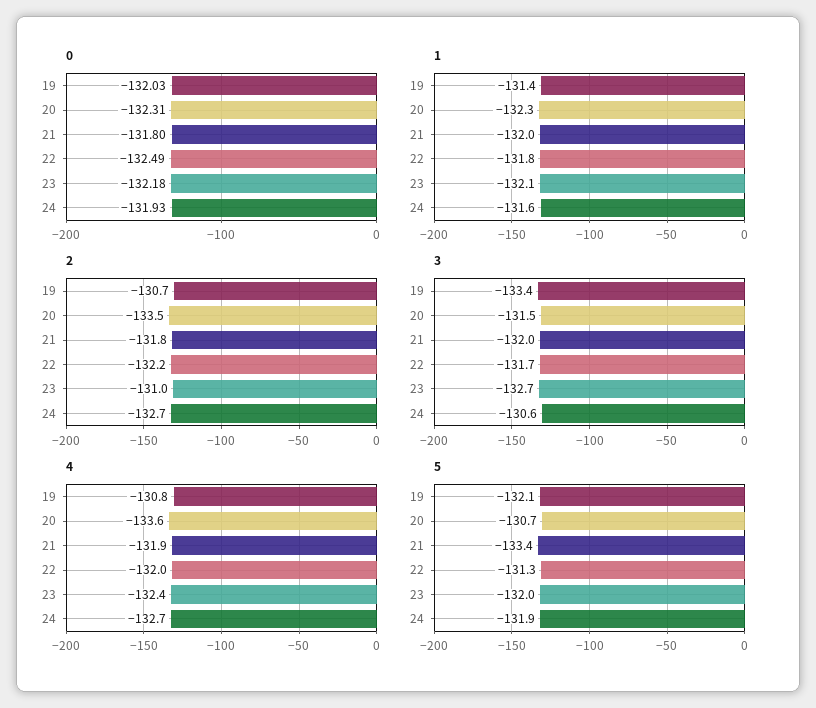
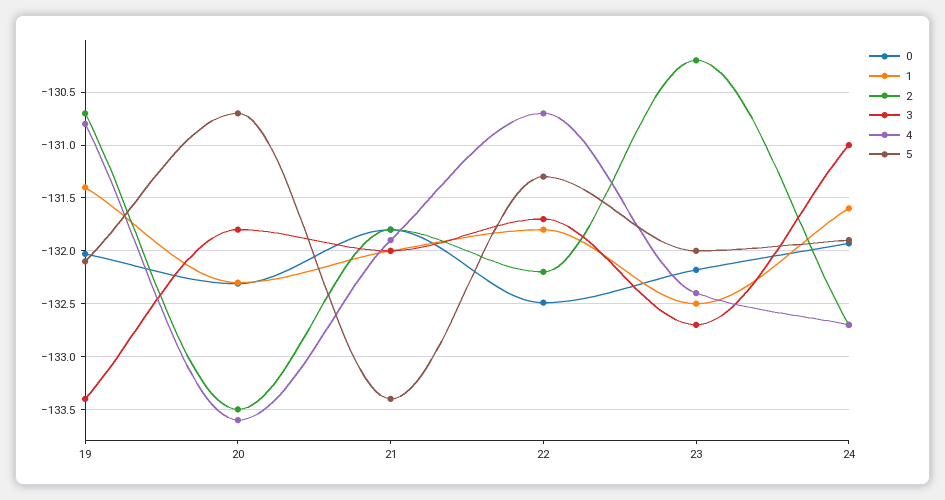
  {
    "0": {
      "19": -132.03,
      "20": -132.31,
      "21": -131.8,
      "22": -132.49,
      "23": -132.18,
      "24": -131.93
    },
    "1": {
      "19": -131.4,
      "20": -132.3,
      "21": -132,
      "22": -131.8,
-     "23": -132.1,
+     "23": -132.5,
      "24": -131.6
    },
    "2": {
      "19": -130.7,
      "20": -133.5,
      "21": -131.8,
      "22": -132.2,
-     "23": -131,
+     "23": -130.2,
      "24": -132.7
    },
    "3": {
      "19": -133.4,
-     "20": -131.5,
+     "20": -131.8,
      "21": -132,
      "22": -131.7,
      "23": -132.7,
-     "24": -130.6
+     "24": -131
    },
    "4": {
      "19": -130.8,
      "20": -133.6,
      "21": -131.9,
-     "22": -132,
+     "22": -130.7,
      "23": -132.4,
      "24": -132.7
    },
    "5": {
      "19": -132.1,
      "20": -130.7,
      "21": -133.4,
      "22": -131.3,
      "23": -132,
      "24": -131.9
    }
  }

